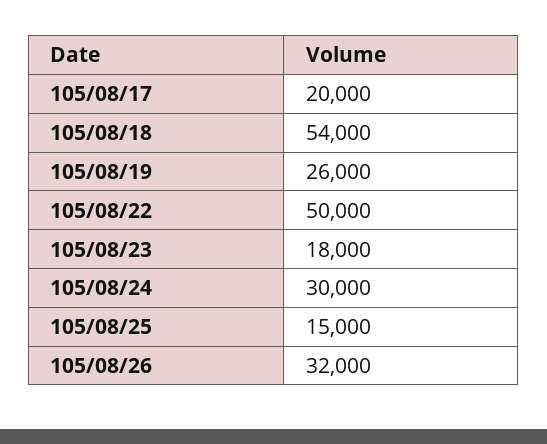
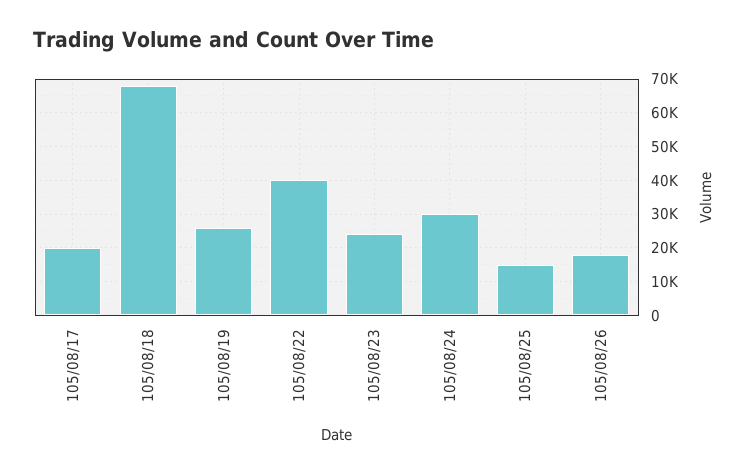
  {
    "105/08/17": 20000,
-   "105/08/18": 54000,
+   "105/08/18": 68000,
    "105/08/19": 26000,
-   "105/08/22": 50000,
+   "105/08/22": 40000,
-   "105/08/23": 18000,
+   "105/08/23": 24000,
    "105/08/24": 30000,
    "105/08/25": 15000,
-   "105/08/26": 32000
+   "105/08/26": 18000
  }

